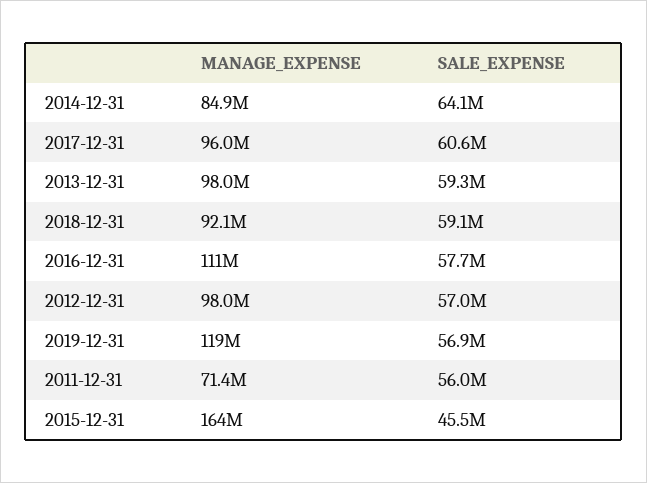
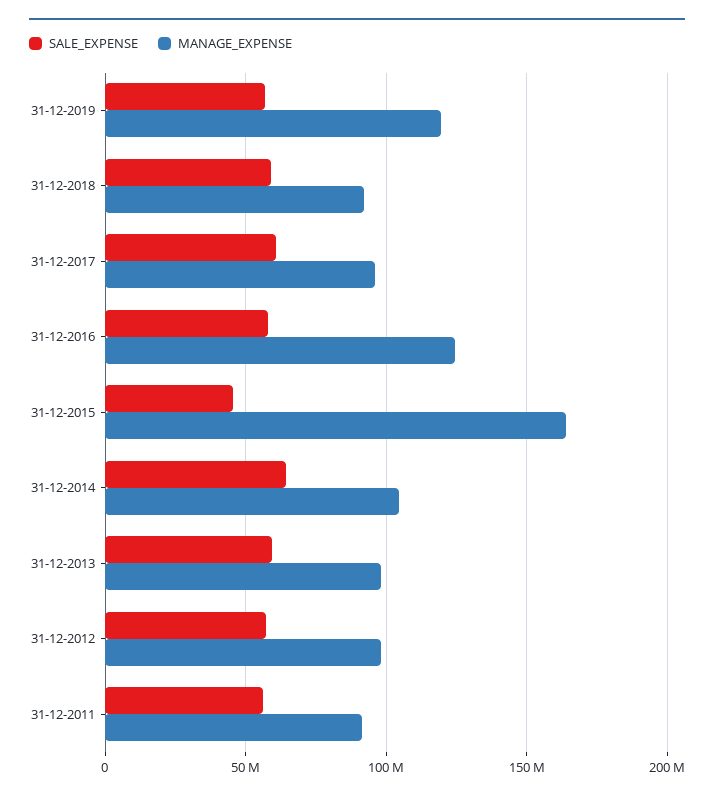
  {
    "MANAGE_EXPENSE": {
-     "2014-12-31": 84900000,
+     "2014-12-31": 105000000,
      "2017-12-31": 96000000,
      "2013-12-31": 98000000,
      "2018-12-31": 92100000,
-     "2016-12-31": 111000000,
+     "2016-12-31": 125000000,
      "2012-12-31": 98000000,
      "2019-12-31": 119000000,
-     "2011-12-31": 71400000,
+     "2011-12-31": 90000000,
      "2015-12-31": 164000000
    },
    "SALE_EXPENSE": {
      "2014-12-31": 64100000,
      "2017-12-31": 60600000,
      "2013-12-31": 59300000,
      "2018-12-31": 59100000,
      "2016-12-31": 57700000,
      "2012-12-31": 57000000,
      "2019-12-31": 56900000,
      "2011-12-31": 56000000,
      "2015-12-31": 45500000
    }
  }

